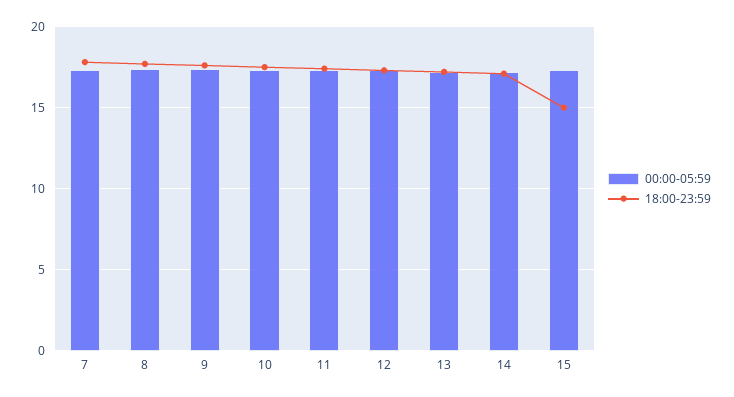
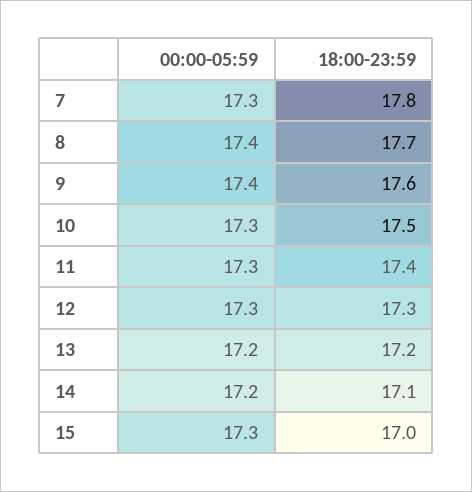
  {
    "00:00-05:59": {
      "7": 17.3,
      "8": 17.4,
      "9": 17.4,
      "10": 17.3,
      "11": 17.3,
      "12": 17.3,
      "13": 17.2,
      "14": 17.2,
      "15": 17.3
    },
    "18:00-23:59": {
      "7": 17.8,
      "8": 17.7,
      "9": 17.6,
      "10": 17.5,
      "11": 17.4,
      "12": 17.3,
      "13": 17.2,
      "14": 17.1,
-     "15": 15
+     "15": 17
    }
  }

